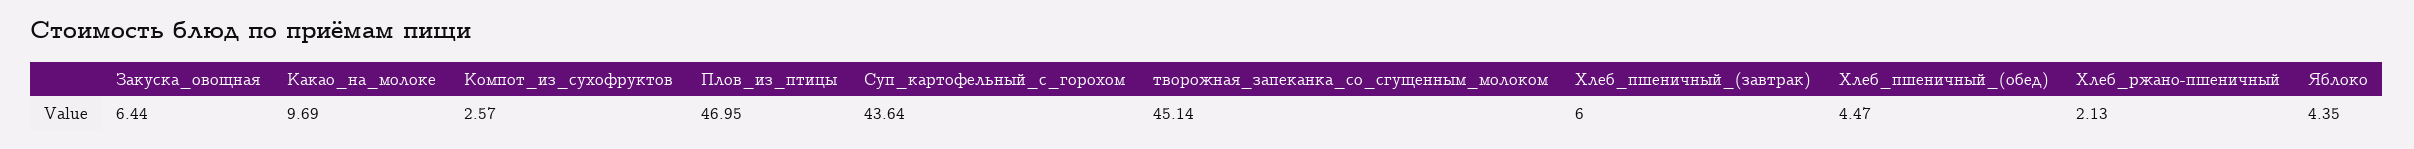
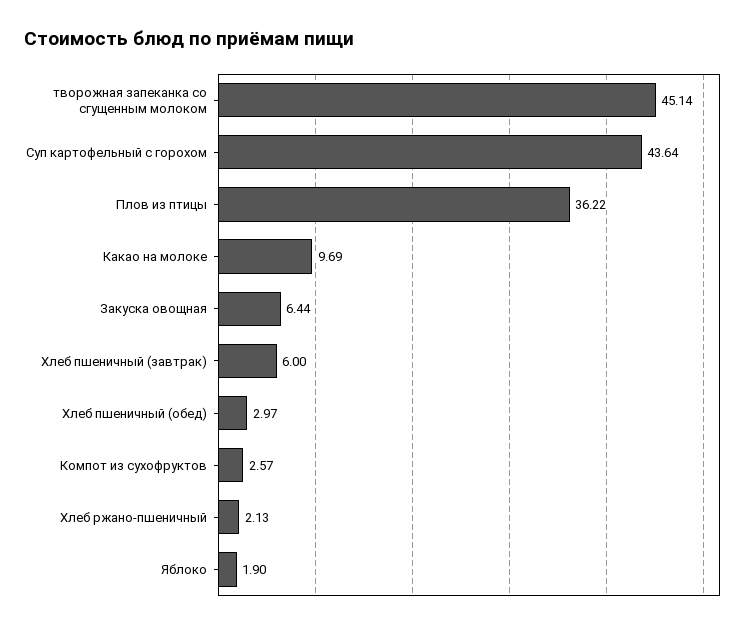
  {
    "Закуска_овощная": 6.44,
    "Какао_на_молоке": 9.69,
    "Компот_из_сухофруктов": 2.57,
-   "Плов_из_птицы": 46.95,
+   "Плов_из_птицы": 36.22,
    "Суп_картофельный_с_горохом": 43.64,
    "творожная_запеканка_со_сгущенным_молоком": 45.14,
    "Хлеб_пшеничный_(завтрак)": 6,
-   "Хлеб_пшеничный_(обед)": 4.47,
+   "Хлеб_пшеничный_(обед)": 2.97,
    "Хлеб_ржано-пшеничный": 2.13,
-   "Яблоко": 4.35
+   "Яблоко": 1.9
  }

